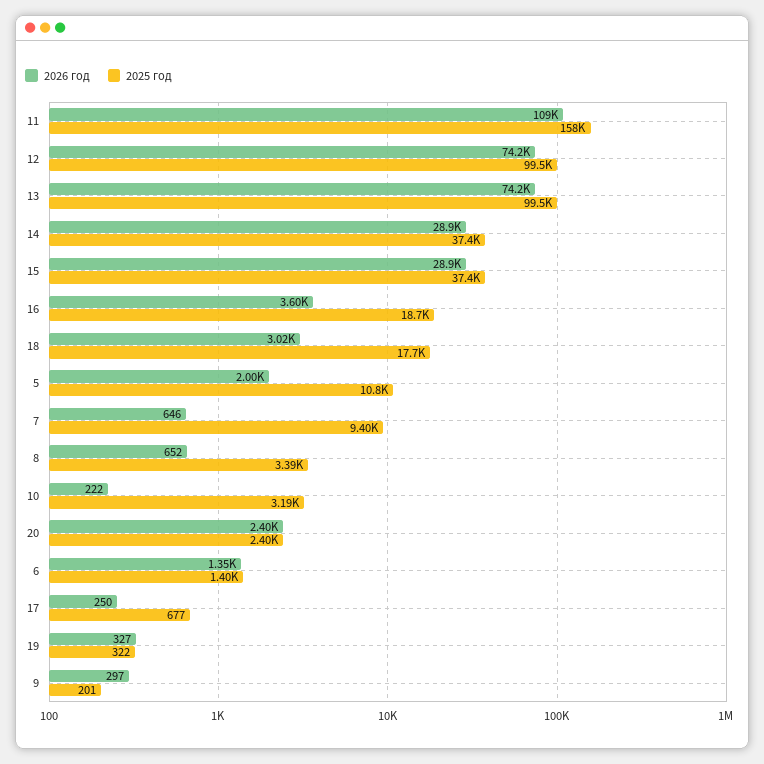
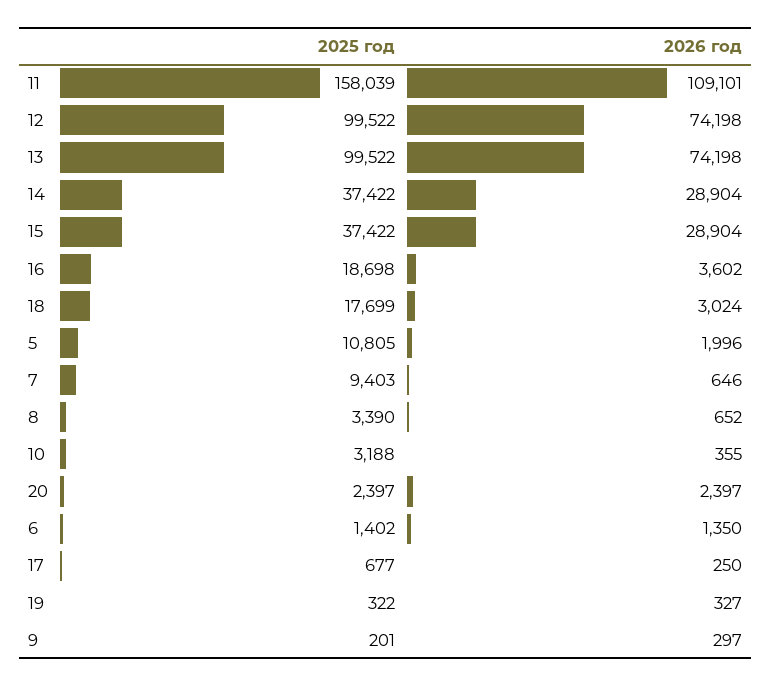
  {
    "2026 год": {
      "11": 109101,
      "12": 74198,
      "13": 74198,
      "14": 28904,
      "15": 28904,
      "16": 3602,
      "18": 3024,
      "5": 1996,
      "7": 646,
      "8": 652,
-     "10": 222,
+     "10": 355,
      "20": 2397,
      "6": 1350,
      "17": 250,
      "19": 327,
      "9": 297
    },
    "2025 год": {
      "11": 158039,
      "12": 99522,
      "13": 99522,
      "14": 37422,
      "15": 37422,
      "16": 18698,
      "18": 17699,
      "5": 10805,
      "7": 9403,
      "8": 3390,
      "10": 3188,
      "20": 2397,
      "6": 1402,
      "17": 677,
      "19": 322,
      "9": 201
    }
  }

